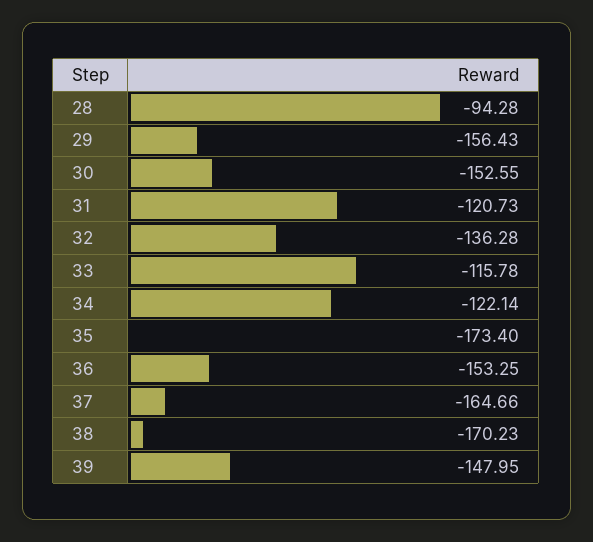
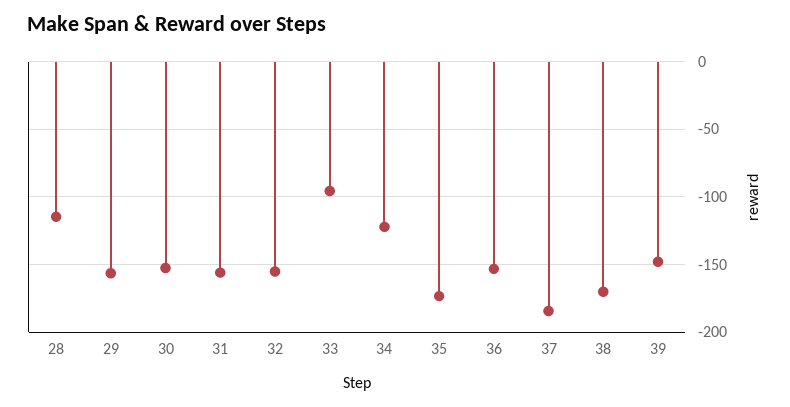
  {
-   "28": -94.28,
+   "28": -115,
    "29": -156.43,
    "30": -152.55,
-   "31": -120.73,
+   "31": -155,
-   "32": -136.28,
+   "32": -155,
-   "33": -115.78,
+   "33": -95,
    "34": -122.14,
    "35": -173.4,
    "36": -153.25,
-   "37": -164.66,
+   "37": -185,
    "38": -170.23,
    "39": -147.95
  }

